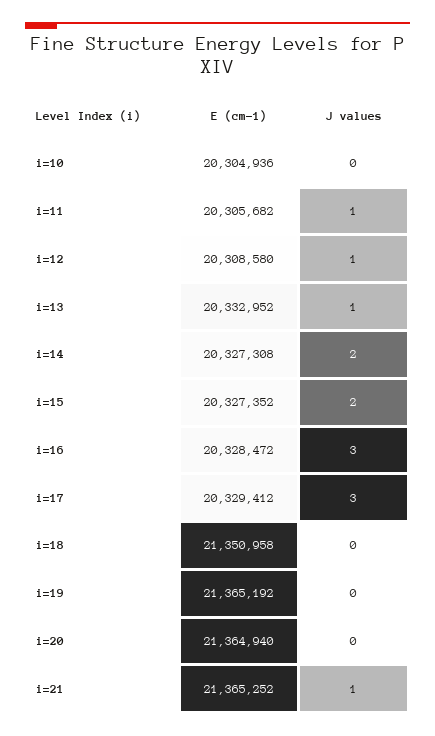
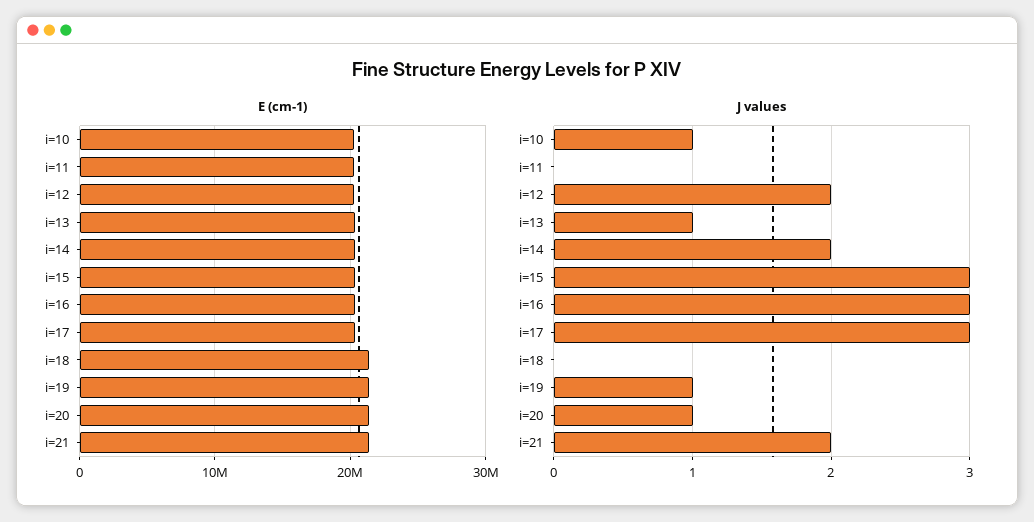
  {
    "E (cm-1)": {
      "i=10": 20304936,
      "i=11": 20305682,
      "i=12": 20308580,
      "i=13": 20332952,
      "i=14": 20327308,
      "i=15": 20327352,
      "i=16": 20328472,
      "i=17": 20329412,
      "i=18": 21350958,
      "i=19": 21365192,
      "i=20": 21364940,
      "i=21": 21365252
    },
    "J values": {
-     "i=10": 0,
+     "i=10": 1,
-     "i=11": 1,
+     "i=11": 0,
-     "i=12": 1,
+     "i=12": 2,
      "i=13": 1,
      "i=14": 2,
-     "i=15": 2,
+     "i=15": 3,
      "i=16": 3,
      "i=17": 3,
      "i=18": 0,
-     "i=19": 0,
+     "i=19": 1,
-     "i=20": 0,
+     "i=20": 1,
-     "i=21": 1
+     "i=21": 2
    }
  }

